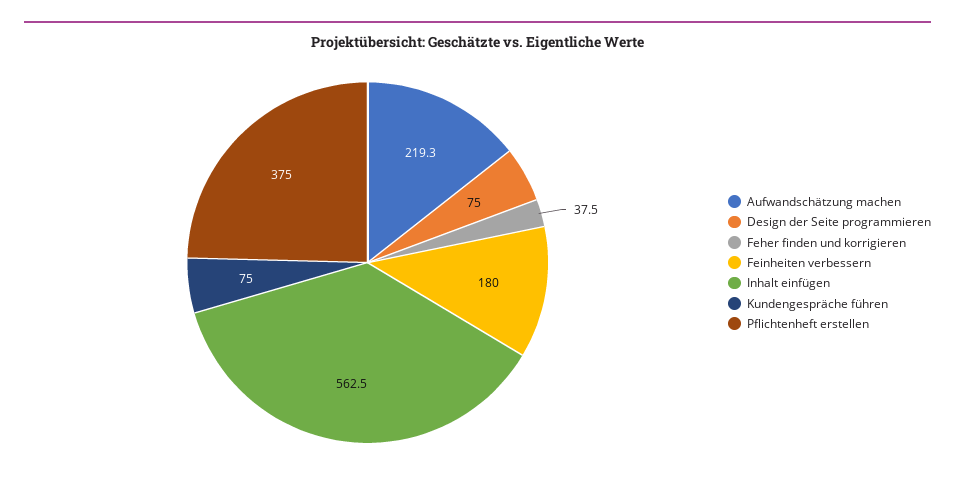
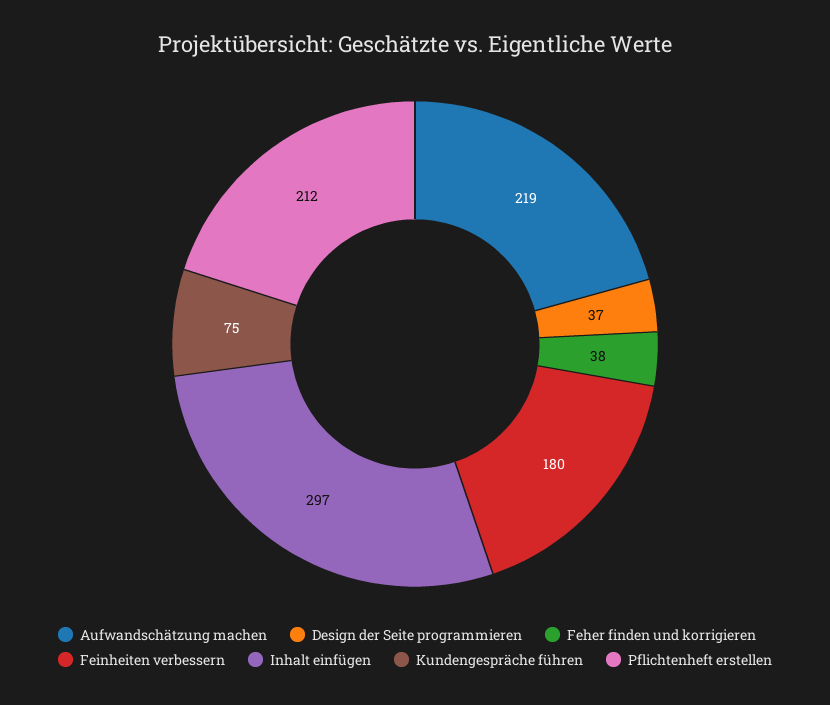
  {
    "Aufwandschätzung machen": 219.3,
-   "Design der Seite programmieren": 75,
+   "Design der Seite programmieren": 37,
    "Feher finden und korrigieren": 37.5,
    "Feinheiten verbessern": 180,
-   "Inhalt einfügen": 562.5,
+   "Inhalt einfügen": 297,
    "Kundengespräche führen": 75,
-   "Pflichtenheft erstellen": 375
+   "Pflichtenheft erstellen": 212
  }

